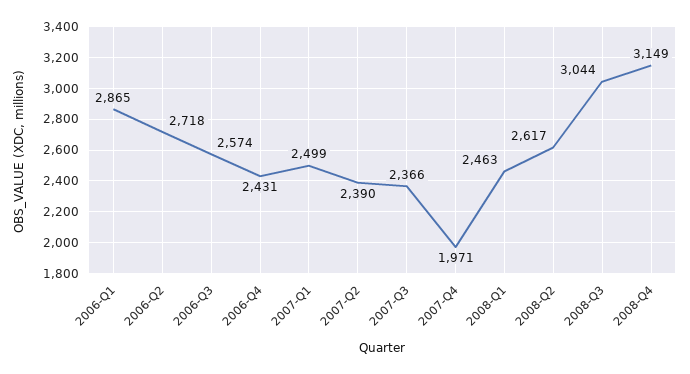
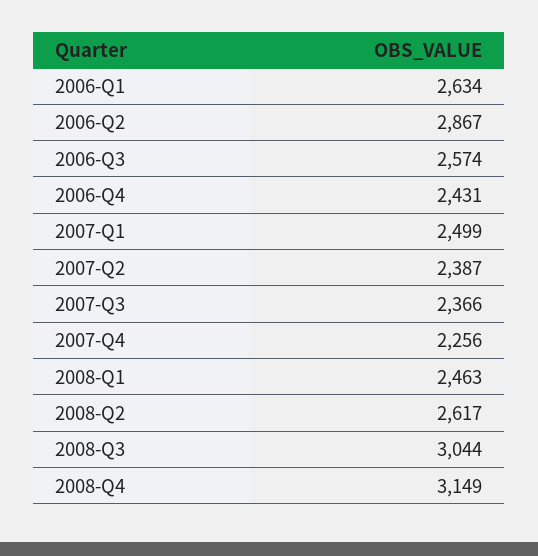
  {
-   "2006-Q1": 2865,
+   "2006-Q1": 2634,
-   "2006-Q2": 2718,
+   "2006-Q2": 2867,
    "2006-Q3": 2574,
    "2006-Q4": 2431,
    "2007-Q1": 2499,
-   "2007-Q2": 2390,
+   "2007-Q2": 2387,
    "2007-Q3": 2366,
-   "2007-Q4": 1971,
+   "2007-Q4": 2256,
    "2008-Q1": 2463,
    "2008-Q2": 2617,
    "2008-Q3": 3044,
    "2008-Q4": 3149
  }

